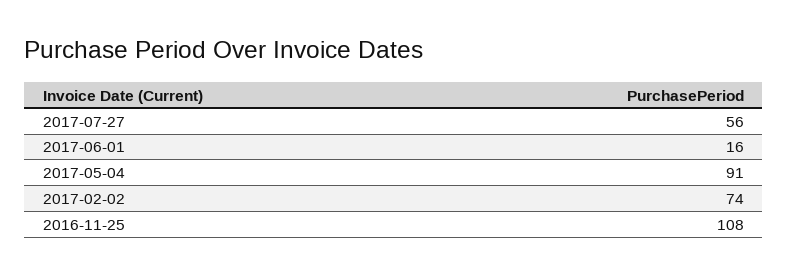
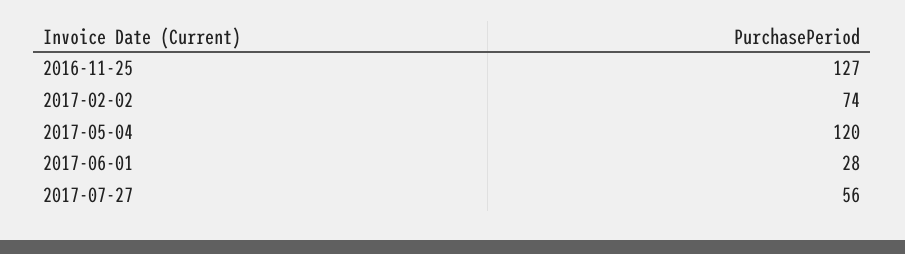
  {
    "2017-07-27": 56,
-   "2017-06-01": 16,
+   "2017-06-01": 28,
-   "2017-05-04": 91,
+   "2017-05-04": 120,
    "2017-02-02": 74,
-   "2016-11-25": 108
+   "2016-11-25": 127
  }

